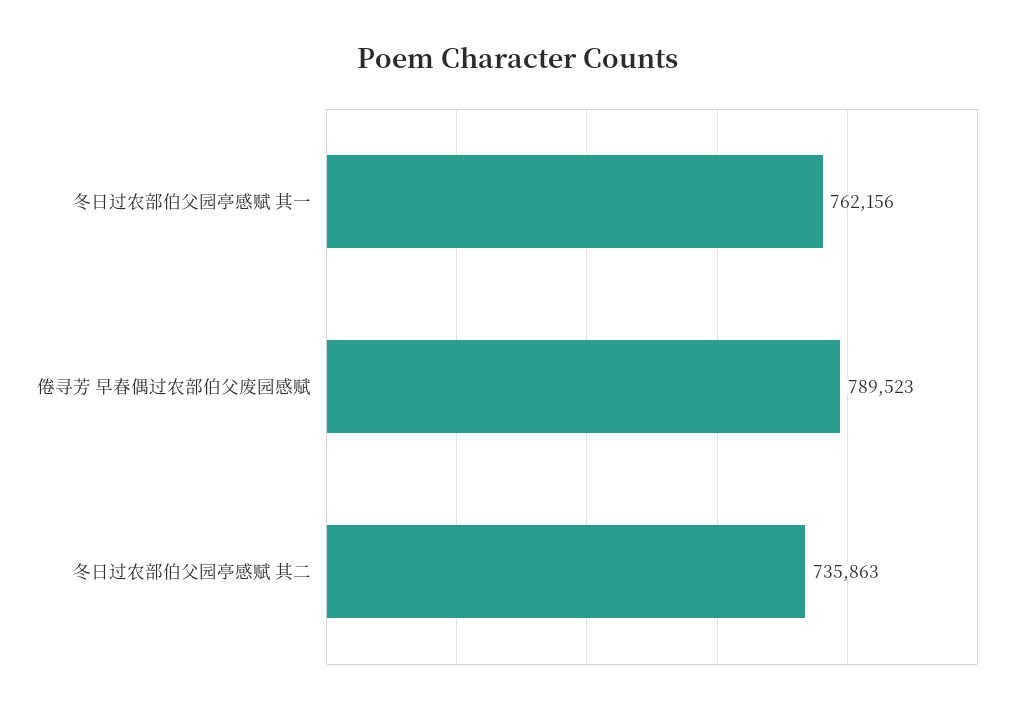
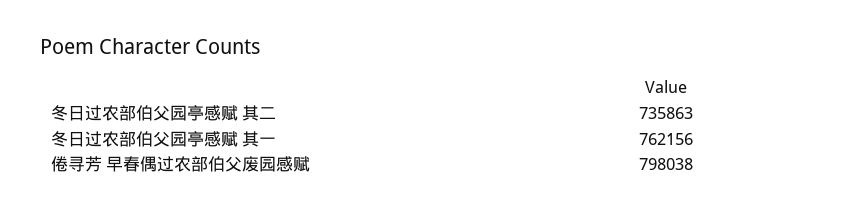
  {
    "冬日过农部伯父园亭感赋 其一": 762156,
-   "倦寻芳 早春偶过农部伯父废园感赋": 789523,
+   "倦寻芳 早春偶过农部伯父废园感赋": 798038,
    "冬日过农部伯父园亭感赋 其二": 735863
  }

